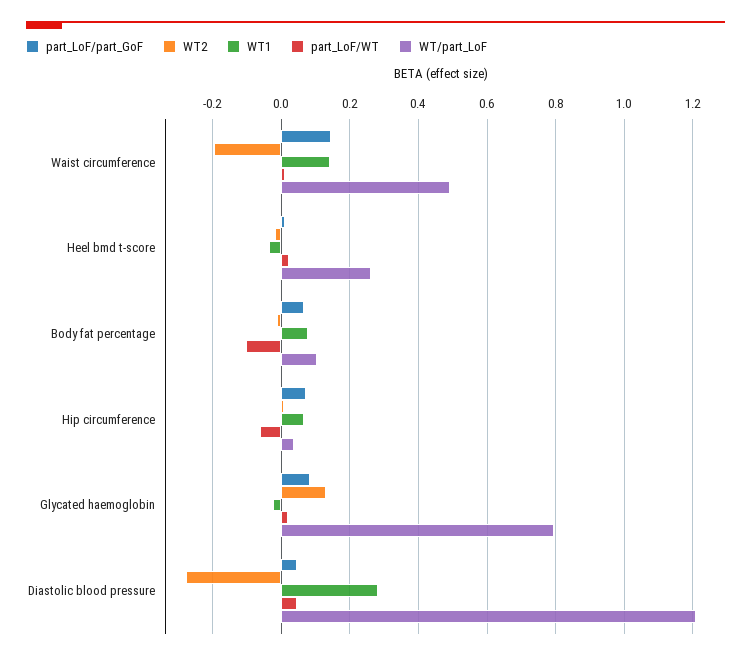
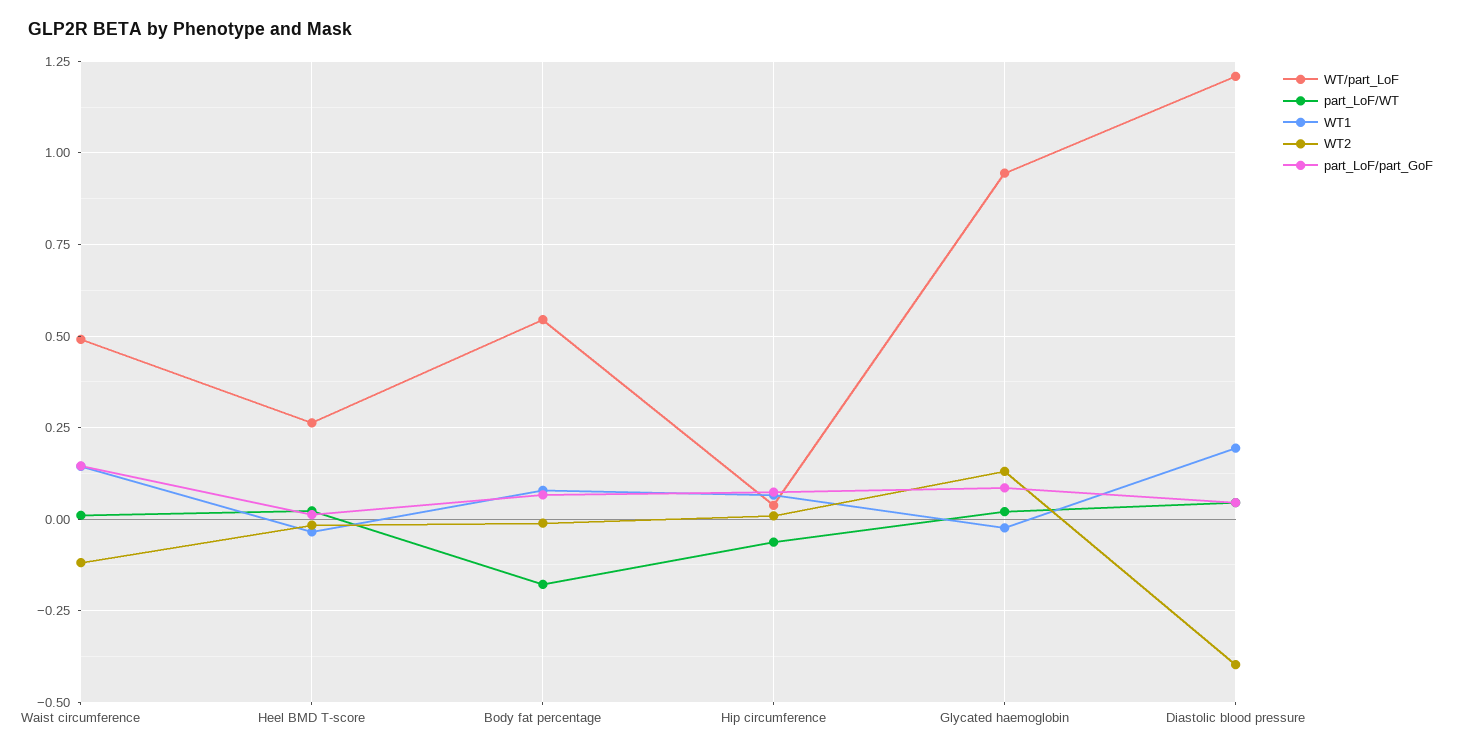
  {
    "part_LoF/part_GoF": {
      "Waist circumference": 0.14,
      "Heel bmd t-score": 0.02,
      "Body fat percentage": 0.06,
      "Hip circumference": 0.08,
      "Glycated haemoglobin": 0.08,
      "Diastolic blood pressure": 0.04
    },
    "WT2": {
-     "Waist circumference": -0.2,
+     "Waist circumference": -0.125,
      "Heel bmd t-score": -0.02,
      "Body fat percentage": -0.02,
      "Hip circumference": 0,
      "Glycated haemoglobin": 0.14,
-     "Diastolic blood pressure": -0.28
+     "Diastolic blood pressure": -0.4
    },
    "WT1": {
      "Waist circumference": 0.14,
      "Heel bmd t-score": -0.04,
      "Body fat percentage": 0.08,
      "Hip circumference": 0.06,
      "Glycated haemoglobin": -0.02,
-     "Diastolic blood pressure": 0.28
+     "Diastolic blood pressure": 0.2
    },
    "part_LoF/WT": {
      "Waist circumference": 0.02,
      "Heel bmd t-score": 0.02,
-     "Body fat percentage": -0.1,
+     "Body fat percentage": -0.175,
      "Hip circumference": -0.06,
      "Glycated haemoglobin": 0.02,
      "Diastolic blood pressure": 0.04
    },
    "WT/part_LoF": {
      "Waist circumference": 0.5,
      "Heel bmd t-score": 0.26,
-     "Body fat percentage": 0.1,
+     "Body fat percentage": 0.55,
      "Hip circumference": 0.04,
-     "Glycated haemoglobin": 0.8,
+     "Glycated haemoglobin": 0.95,
      "Diastolic blood pressure": 1.2
    }
  }

